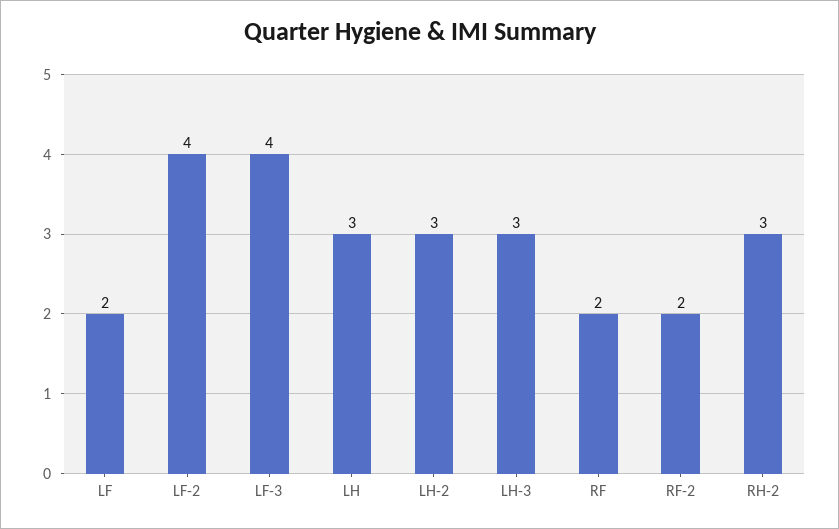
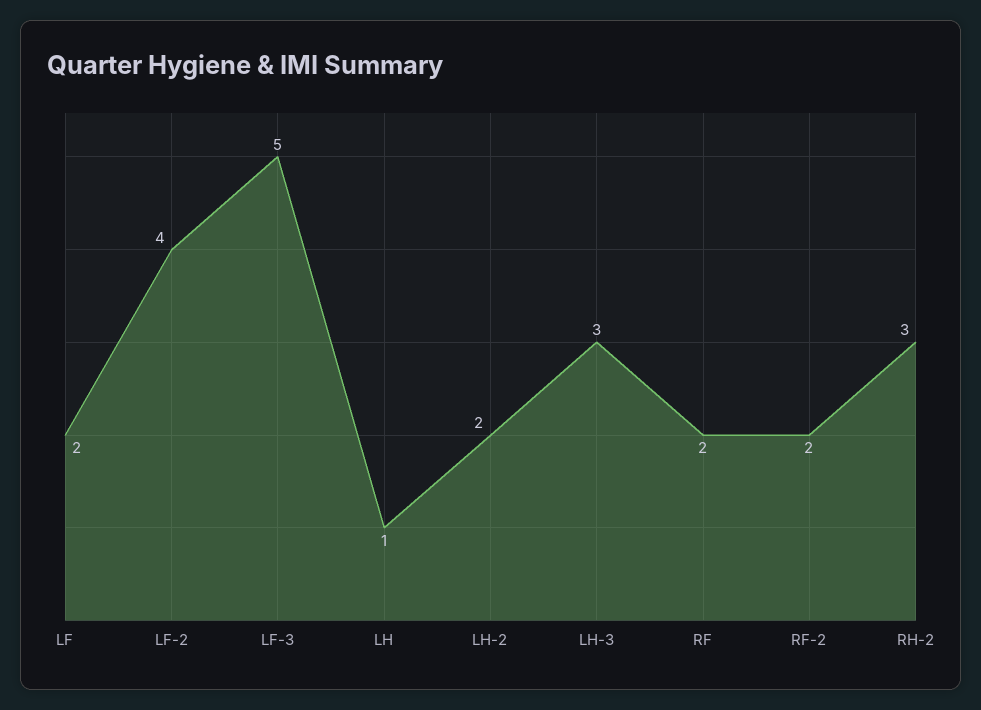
  {
    "LF": 2,
    "LF-2": 4,
-   "LF-3": 4,
+   "LF-3": 5,
-   "LH": 3,
+   "LH": 1,
-   "LH-2": 3,
+   "LH-2": 2,
    "LH-3": 3,
    "RF": 2,
    "RF-2": 2,
    "RH-2": 3
  }

